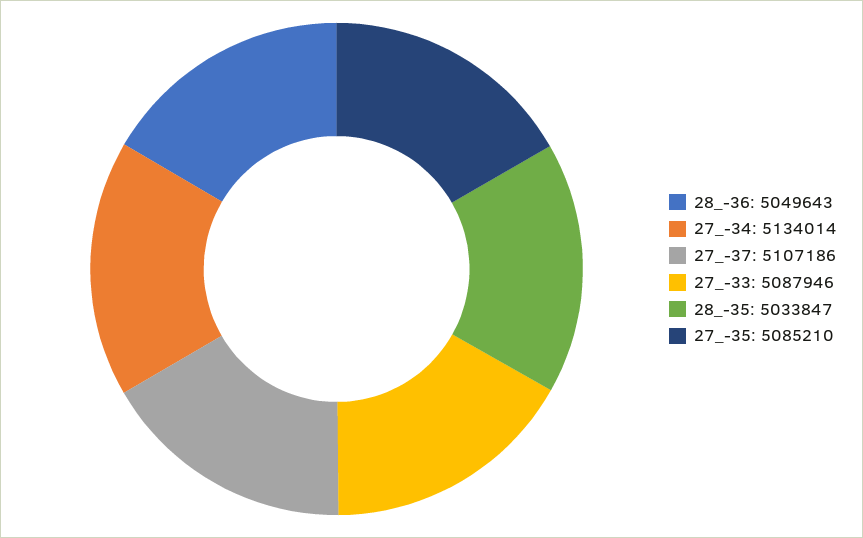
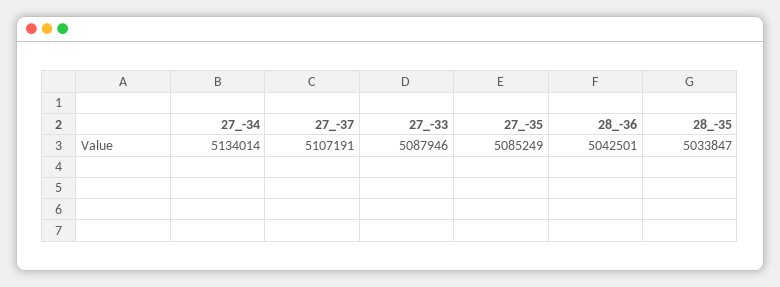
  {
-   "28_-36": 5049643,
+   "28_-36": 5042501,
    "27_-34": 5134014,
-   "27_-37": 5107186,
+   "27_-37": 5107191,
    "27_-33": 5087946,
    "28_-35": 5033847,
-   "27_-35": 5085210
+   "27_-35": 5085249
  }

